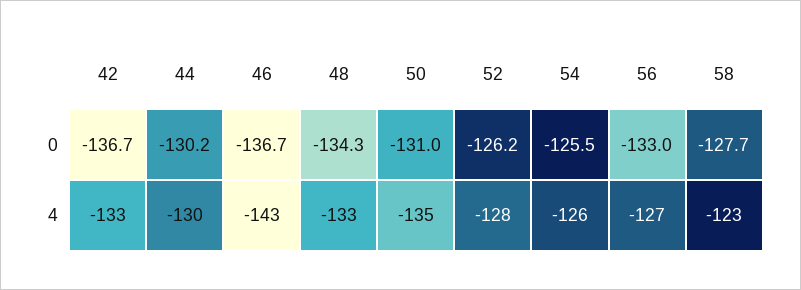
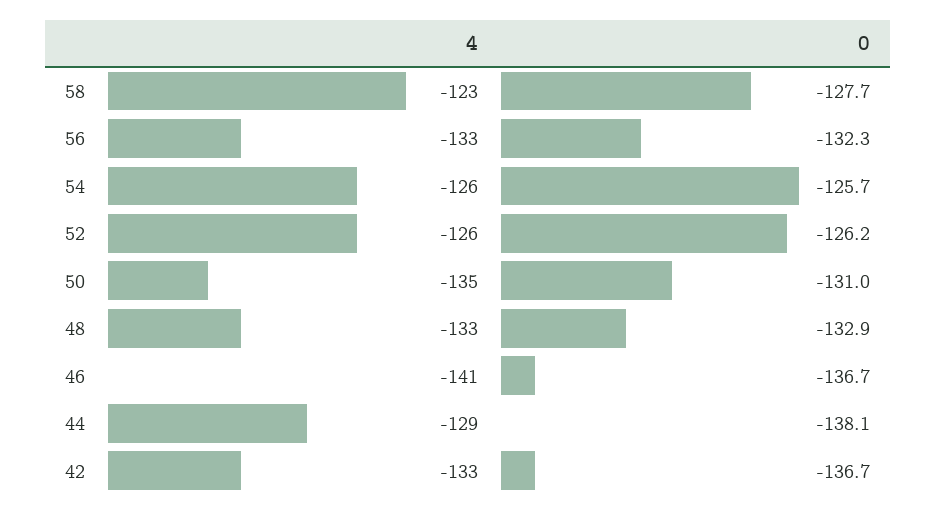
  {
    "42": {
      "0": -136.7,
      "4": -133
    },
    "44": {
-     "0": -130.2,
+     "0": -138.1,
-     "4": -130
+     "4": -129
    },
    "46": {
      "0": -136.7,
-     "4": -143
+     "4": -141
    },
    "48": {
-     "0": -134.3,
+     "0": -132.9,
      "4": -133
    },
    "50": {
      "0": -131,
      "4": -135
    },
    "52": {
      "0": -126.2,
-     "4": -128
+     "4": -126
    },
    "54": {
-     "0": -125.5,
+     "0": -125.7,
      "4": -126
    },
    "56": {
-     "0": -133,
+     "0": -132.3,
-     "4": -127
+     "4": -133
    },
    "58": {
      "0": -127.7,
      "4": -123
    }
  }

